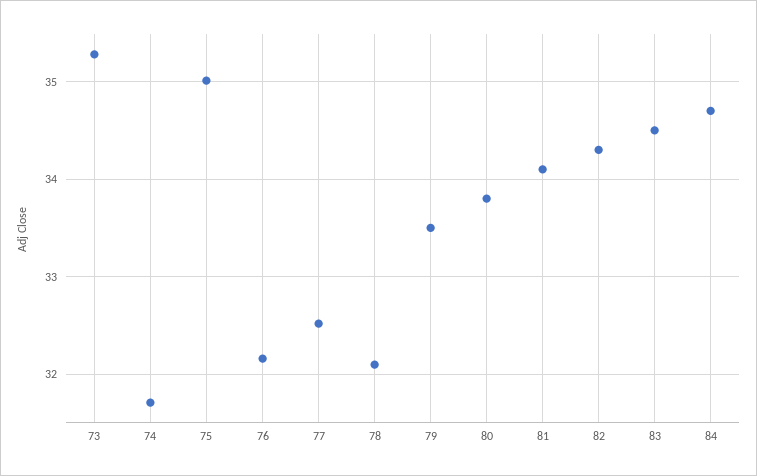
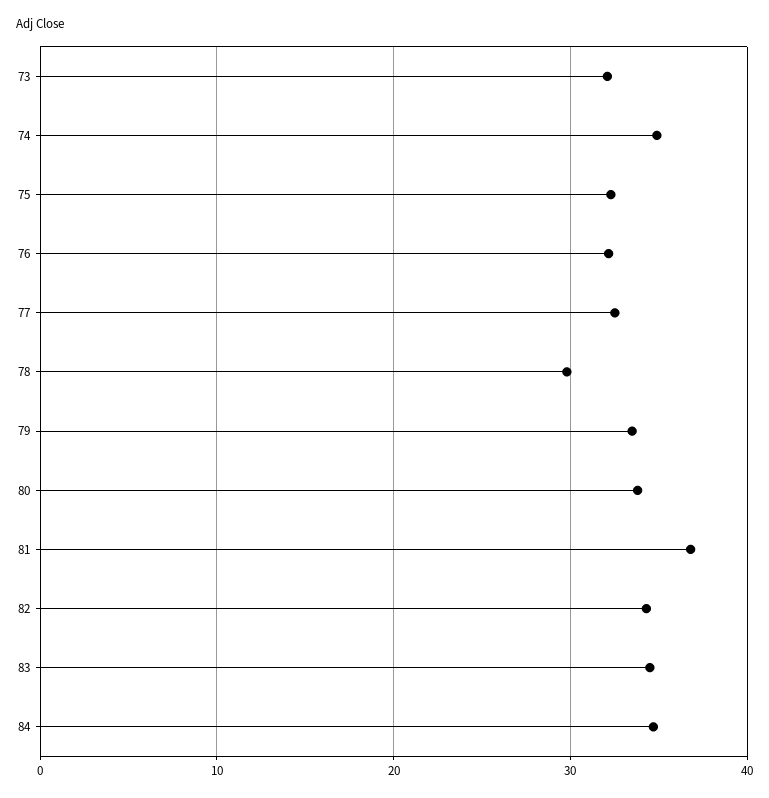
  {
-   "73": 35.3,
+   "73": 32,
-   "74": 31.7,
+   "74": 35,
-   "75": 35,
+   "75": 32,
    "76": 32.2,
    "77": 32.5,
-   "78": 32.1,
+   "78": 30,
    "79": 33.5,
    "80": 33.8,
-   "81": 34.1,
+   "81": 37,
    "82": 34.3,
    "83": 34.5,
    "84": 34.7
  }

